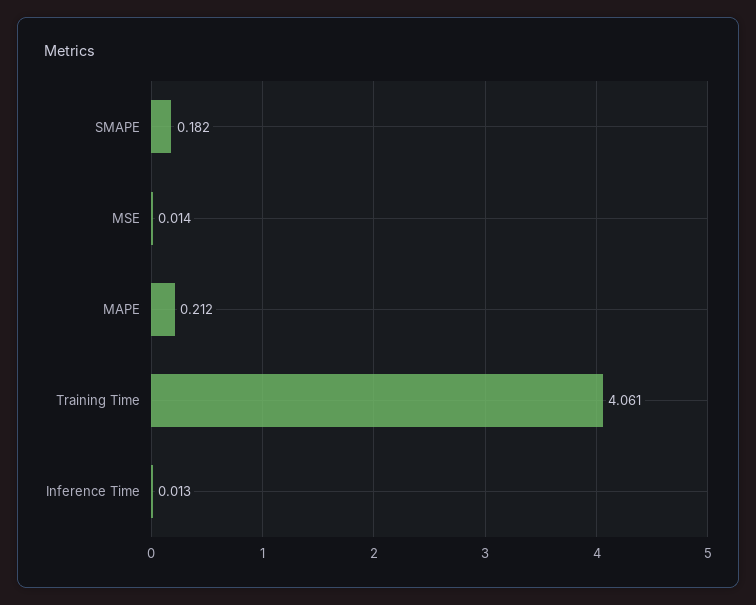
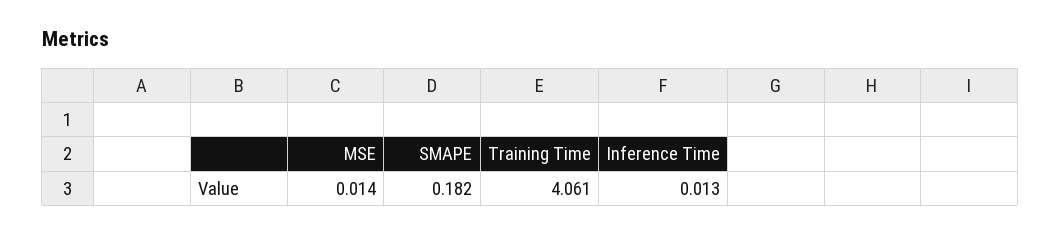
  {
    "SMAPE": 0.182,
    "MSE": 0.014,
-   "MAPE": 0.212,
    "Training Time": 4.061,
    "Inference Time": 0.013
  }

